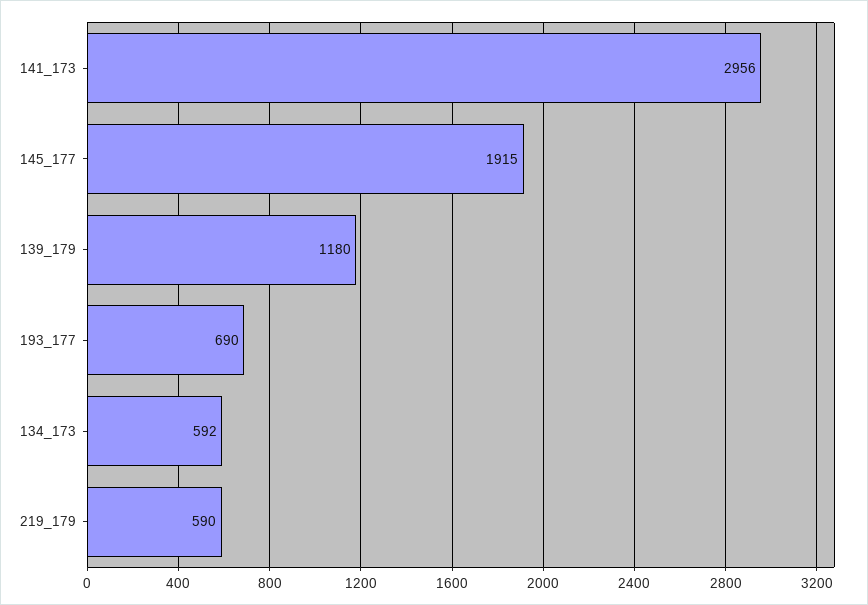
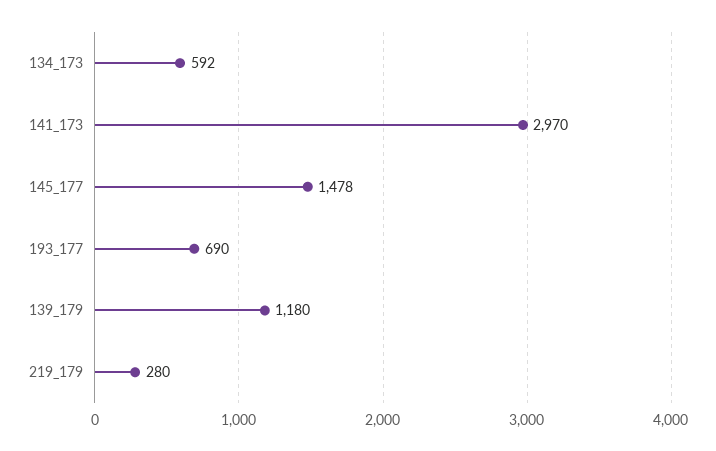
  {
-   "141_173": 2956,
+   "141_173": 2970,
-   "145_177": 1915,
+   "145_177": 1478,
    "139_179": 1180,
    "193_177": 690,
    "134_173": 592,
-   "219_179": 590
+   "219_179": 280
  }

